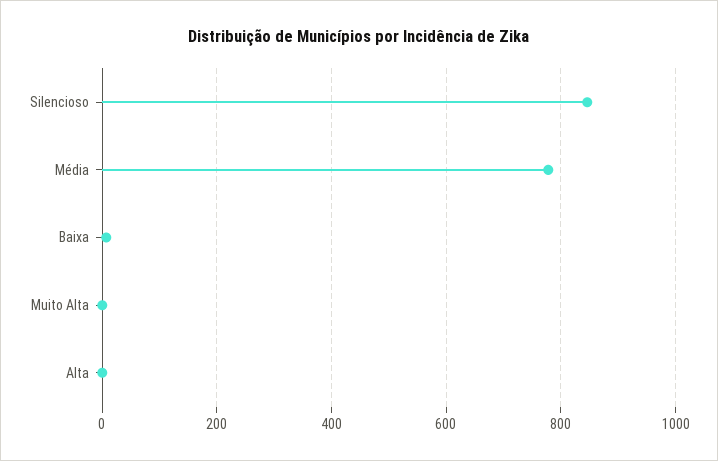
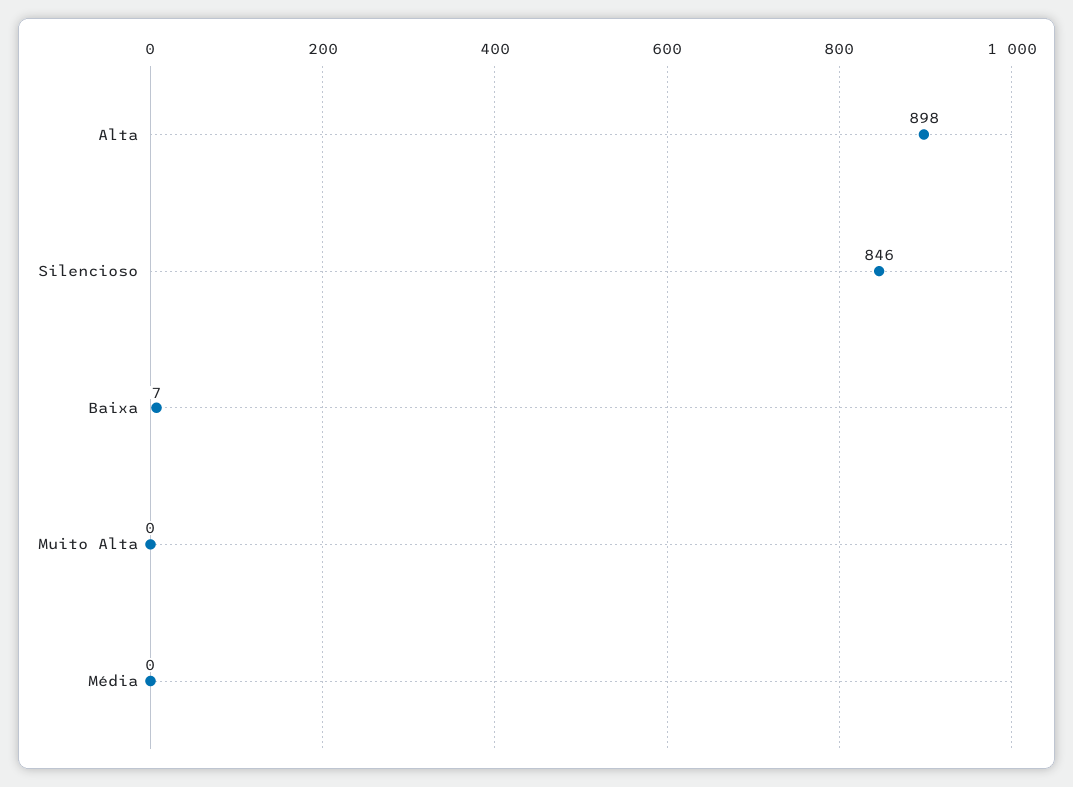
  {
    "Silencioso": 846,
-   "Média": 780,
+   "Média": 0,
    "Baixa": 7,
    "Muito Alta": 0,
-   "Alta": 0
+   "Alta": 898
  }

